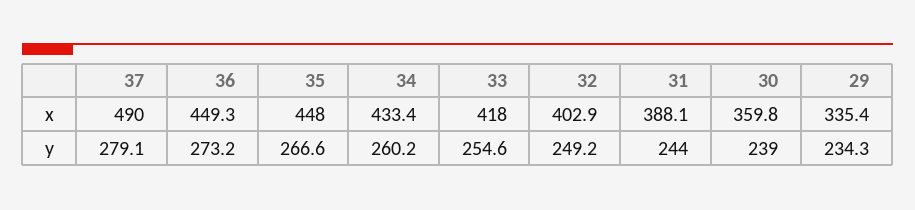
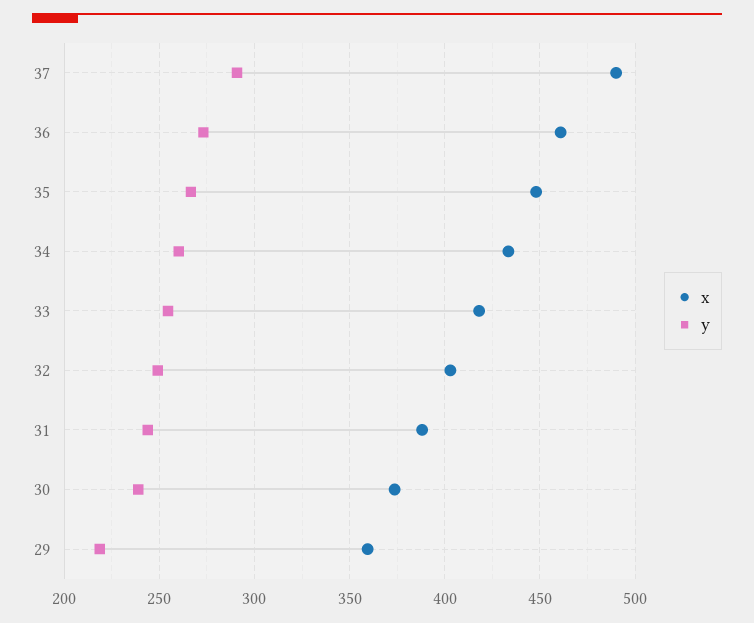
  {
    "x": {
      "37": 490,
-     "36": 449.3,
+     "36": 460,
      "35": 448,
      "34": 433.4,
      "33": 418,
      "32": 402.9,
      "31": 388.1,
-     "30": 359.8,
+     "30": 375,
-     "29": 335.4
+     "29": 360
    },
    "y": {
-     "37": 279.1,
+     "37": 290,
      "36": 273.2,
      "35": 266.6,
      "34": 260.2,
      "33": 254.6,
      "32": 249.2,
      "31": 244,
      "30": 239,
-     "29": 234.3
+     "29": 220
    }
  }

